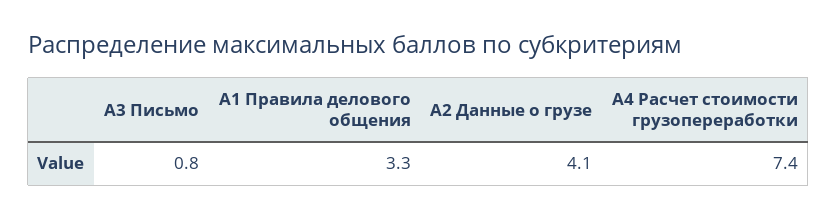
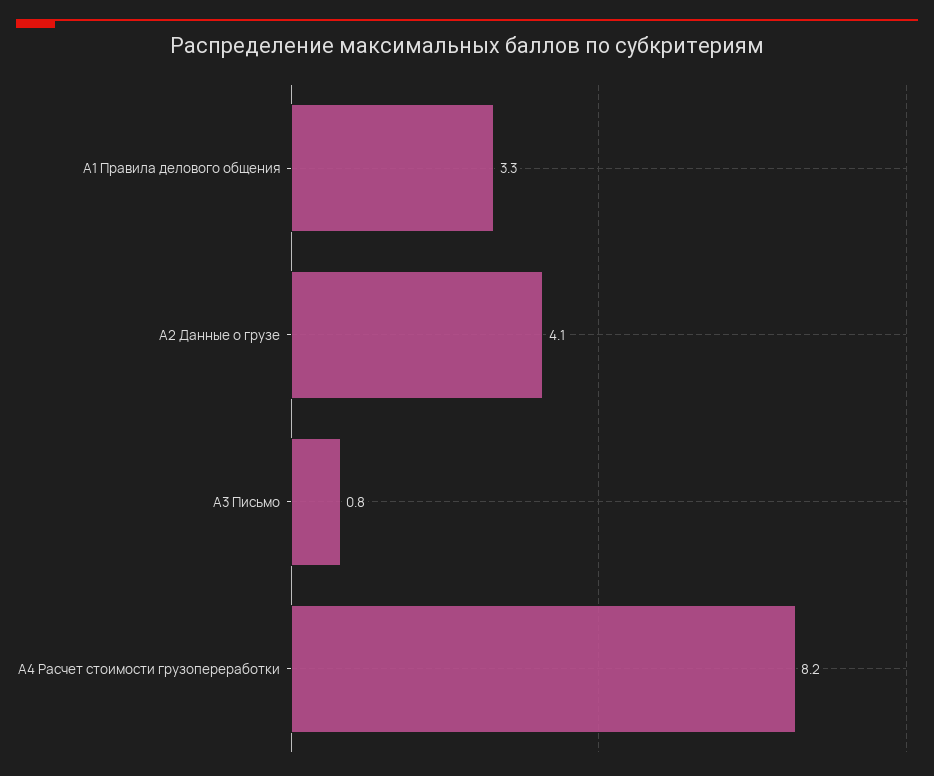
  {
    "А3 Письмо": 0.8,
    "А1 Правила делового общения": 3.3,
    "А2 Данные о грузе": 4.1,
-   "А4 Расчет стоимости грузопереработки": 7.4
+   "А4 Расчет стоимости грузопереработки": 8.2
  }

